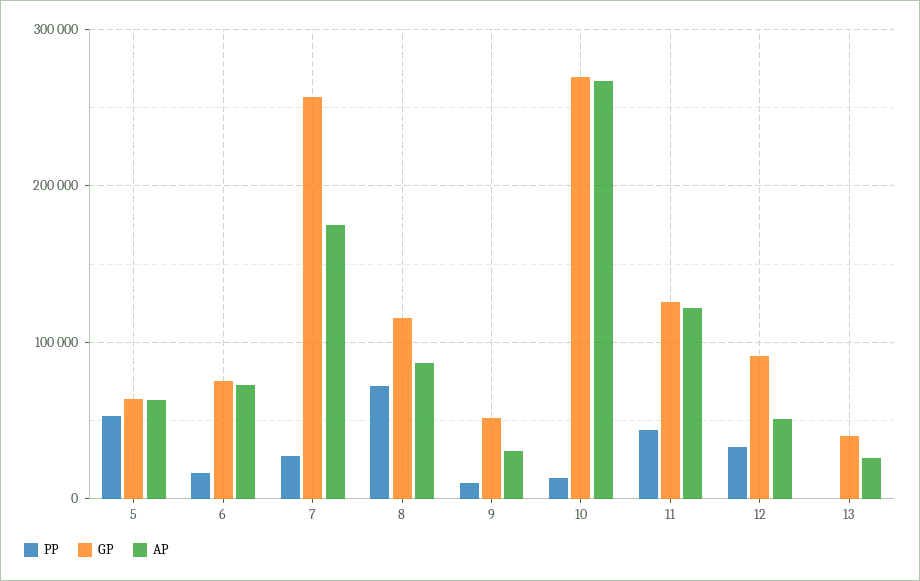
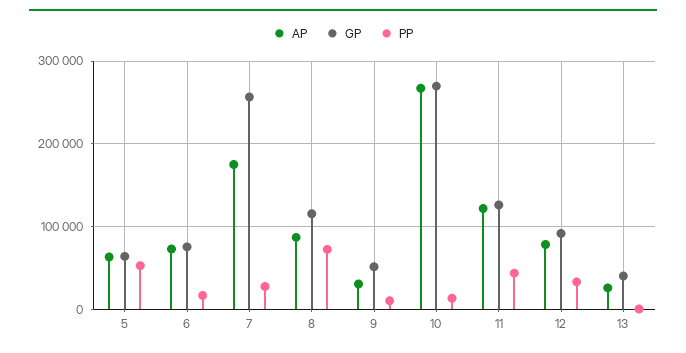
  {
    "PP": {
      "5": 50000,
      "6": 20000,
      "7": 30000,
      "8": 70000,
      "9": 10000,
      "10": 10000,
      "11": 40000,
      "12": 30000,
      "13": 0
    },
    "GP": {
      "5": 60000,
      "6": 80000,
      "7": 260000,
      "8": 120000,
      "9": 50000,
      "10": 270000,
      "11": 130000,
      "12": 90000,
      "13": 40000
    },
    "AP": {
      "5": 60000,
      "6": 70000,
      "7": 180000,
      "8": 90000,
      "9": 30000,
      "10": 270000,
      "11": 120000,
-     "12": 50000,
+     "12": 80000,
      "13": 30000
    }
  }

